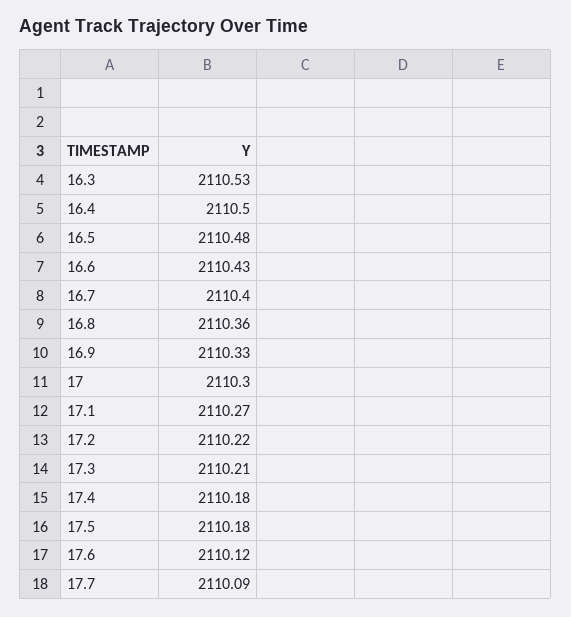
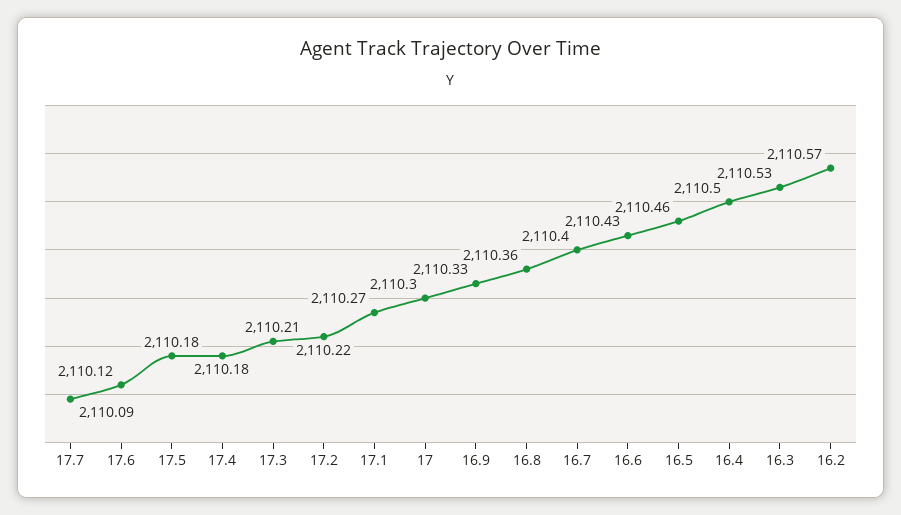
  {
    "16.3": 2110.53,
    "16.4": 2110.5,
-   "16.5": 2110.48,
+   "16.5": 2110.46,
    "16.6": 2110.43,
    "16.7": 2110.4,
    "16.8": 2110.36,
    "16.9": 2110.33,
    "17": 2110.3,
    "17.1": 2110.27,
    "17.2": 2110.22,
    "17.3": 2110.21,
    "17.4": 2110.18,
    "17.5": 2110.18,
    "17.6": 2110.12,
-   "17.7": 2110.09
+   "17.7": 2110.09,
+   "16.2": 2110.57
  }

